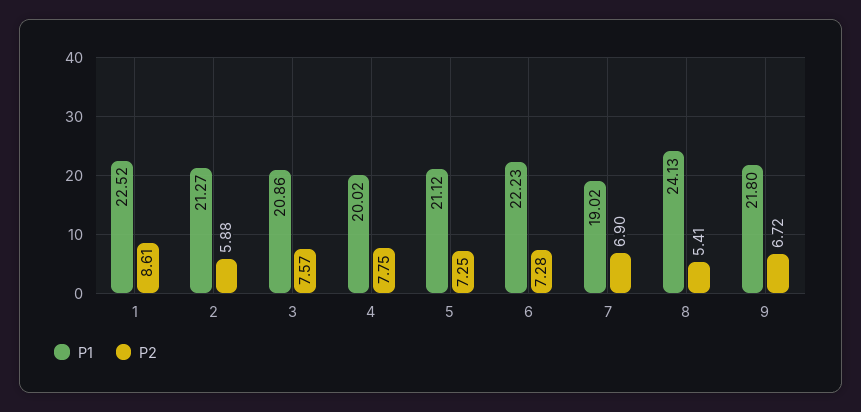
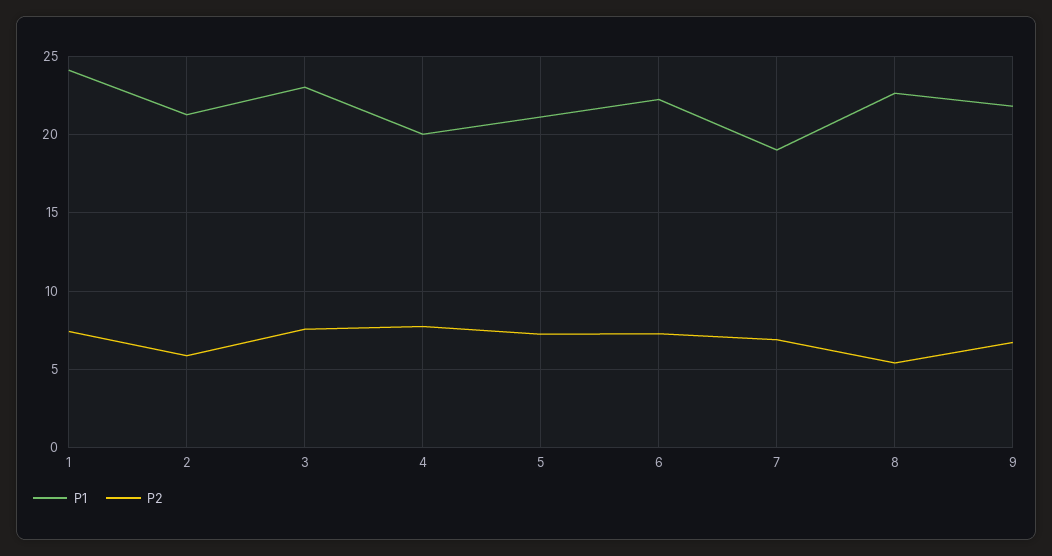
  {
    "P1": {
-     "1": 22.52,
+     "1": 24,
      "2": 21.27,
-     "3": 20.86,
+     "3": 23,
      "4": 20.02,
      "5": 21.12,
      "6": 22.23,
      "7": 19.02,
-     "8": 24.13,
+     "8": 22.5,
      "9": 21.8
    },
    "P2": {
-     "1": 8.61,
+     "1": 7.5,
      "2": 5.88,
      "3": 7.57,
      "4": 7.75,
      "5": 7.25,
      "6": 7.28,
      "7": 6.9,
      "8": 5.41,
      "9": 6.72
    }
  }

